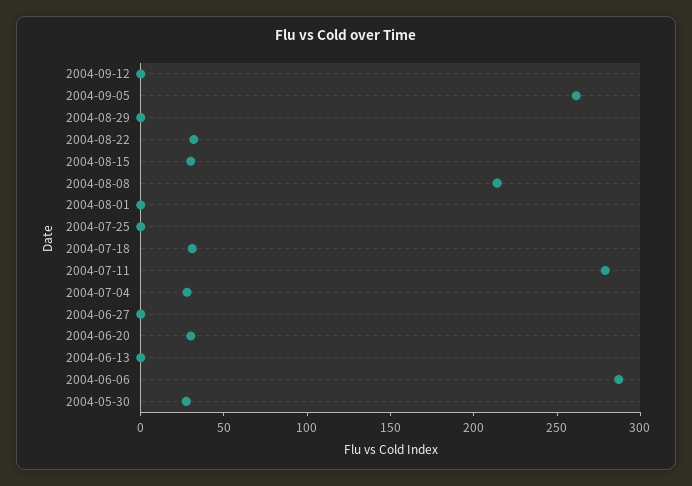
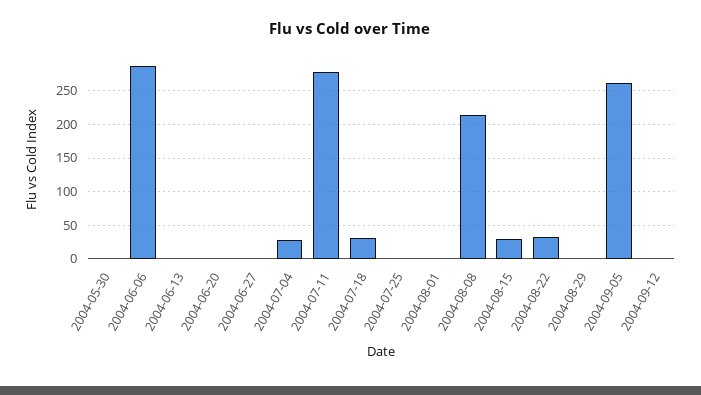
  {
    "2004-09-12": 0,
    "2004-09-05": 260,
    "2004-08-29": 0,
    "2004-08-22": 30,
    "2004-08-15": 30,
    "2004-08-08": 210,
    "2004-08-01": 0,
    "2004-07-25": 0,
    "2004-07-18": 30,
    "2004-07-11": 280,
    "2004-07-04": 30,
    "2004-06-27": 0,
-   "2004-06-20": 30,
+   "2004-06-20": 0,
    "2004-06-13": 0,
    "2004-06-06": 290,
-   "2004-05-30": 30
+   "2004-05-30": 0
  }

